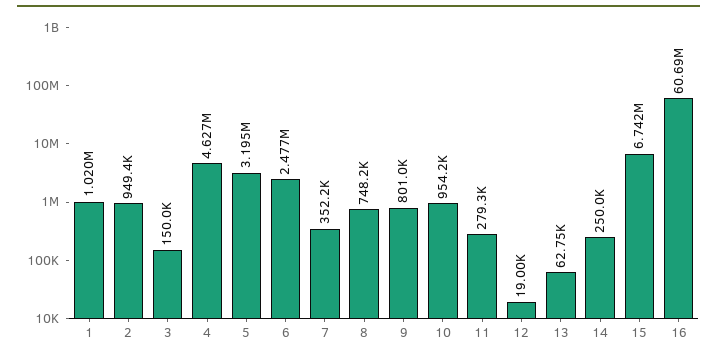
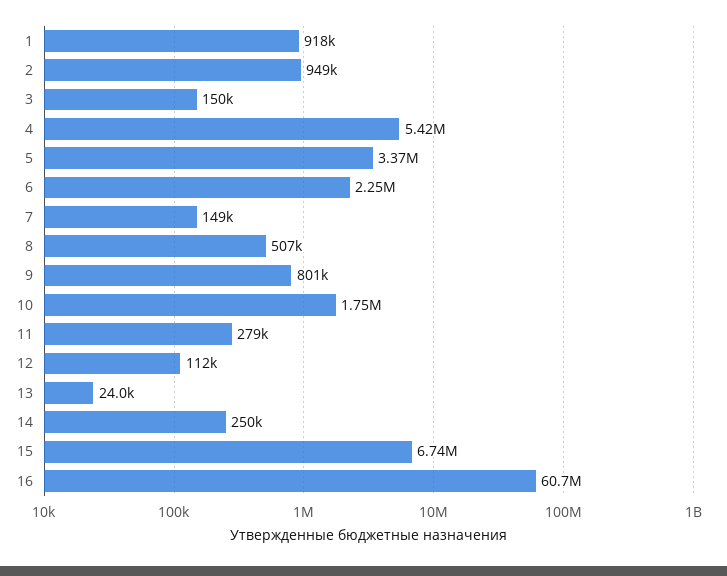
  {
-   "1": 1020000,
+   "1": 918000,
    "2": 949400,
    "3": 150000,
-   "4": 4627000,
+   "4": 5420000,
-   "5": 3195000,
+   "5": 3370000,
-   "6": 2477000,
+   "6": 2250000,
-   "7": 352200,
+   "7": 149000,
-   "8": 748200,
+   "8": 507000,
    "9": 801000,
-   "10": 954200,
+   "10": 1750000,
    "11": 279300,
-   "12": 19000,
+   "12": 112000,
-   "13": 62750,
+   "13": 24000,
    "14": 250000,
    "15": 6742000,
    "16": 60690000
  }

